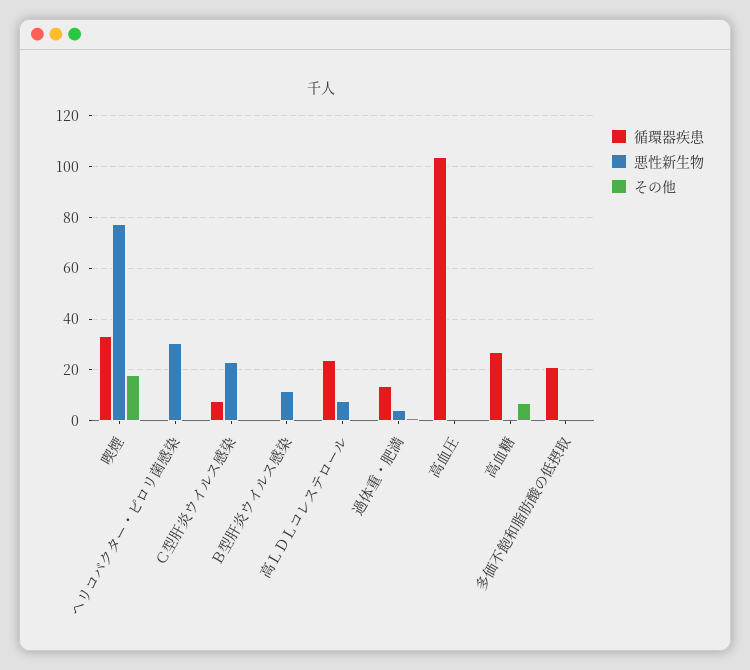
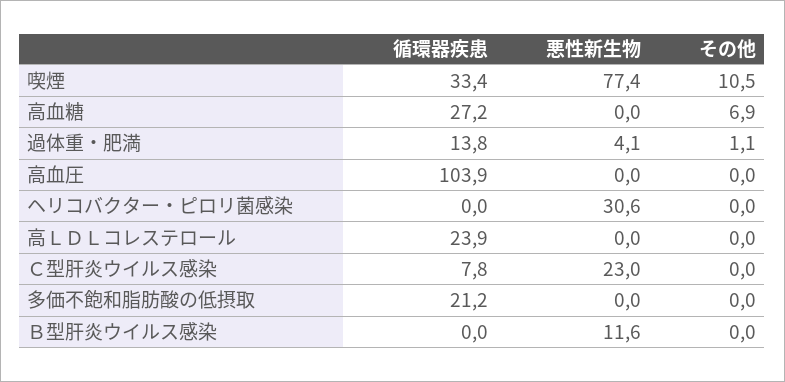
  {
    "循環器疾患": {
      "喫煙": 33.4,
      "ヘリコバクター・ピロリ菌感染": 0,
      "Ｃ型肝炎ウイルス感染": 7.8,
      "Ｂ型肝炎ウイルス感染": 0,
      "高ＬＤＬコレステロール": 23.9,
      "過体重・肥満": 13.8,
      "高血圧": 103.9,
      "高血糖": 27.2,
      "多価不飽和脂肪酸の低摂取": 21.2
    },
    "悪性新生物": {
      "喫煙": 77.4,
      "ヘリコバクター・ピロリ菌感染": 30.6,
      "Ｃ型肝炎ウイルス感染": 23,
      "Ｂ型肝炎ウイルス感染": 11.6,
-     "高ＬＤＬコレステロール": 7.5,
+     "高ＬＤＬコレステロール": 0,
      "過体重・肥満": 4.1,
      "高血圧": 0,
      "高血糖": 0,
      "多価不飽和脂肪酸の低摂取": 0
    },
    "その他": {
-     "喫煙": 17.5,
+     "喫煙": 10.5,
      "ヘリコバクター・ピロリ菌感染": 0,
      "Ｃ型肝炎ウイルス感染": 0,
      "Ｂ型肝炎ウイルス感染": 0,
      "高ＬＤＬコレステロール": 0,
      "過体重・肥満": 1.1,
      "高血圧": 0,
      "高血糖": 6.9,
      "多価不飽和脂肪酸の低摂取": 0
    }
  }

